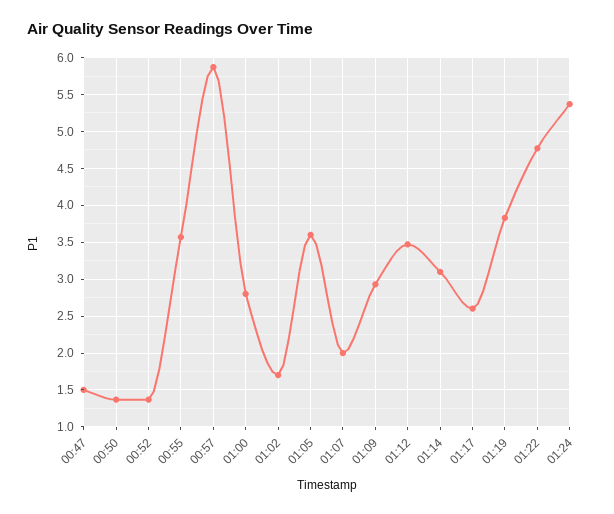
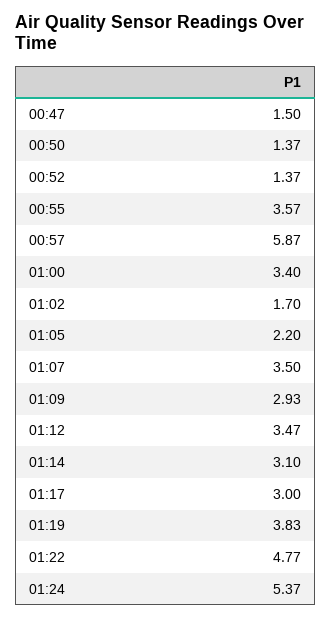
  {
    "00:47": 1.5,
    "00:50": 1.37,
    "00:52": 1.37,
    "00:55": 3.57,
    "00:57": 5.87,
-   "01:00": 2.8,
+   "01:00": 3.4,
    "01:02": 1.7,
-   "01:05": 3.6,
+   "01:05": 2.2,
-   "01:07": 2,
+   "01:07": 3.5,
    "01:09": 2.93,
    "01:12": 3.47,
    "01:14": 3.1,
-   "01:17": 2.6,
+   "01:17": 3,
    "01:19": 3.83,
    "01:22": 4.77,
    "01:24": 5.37
  }

